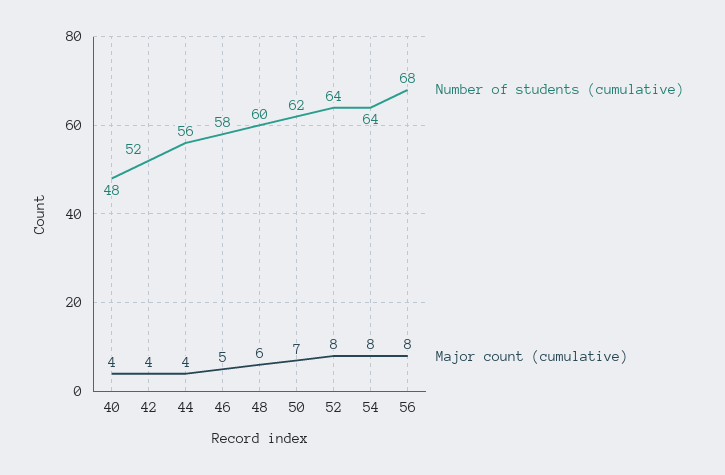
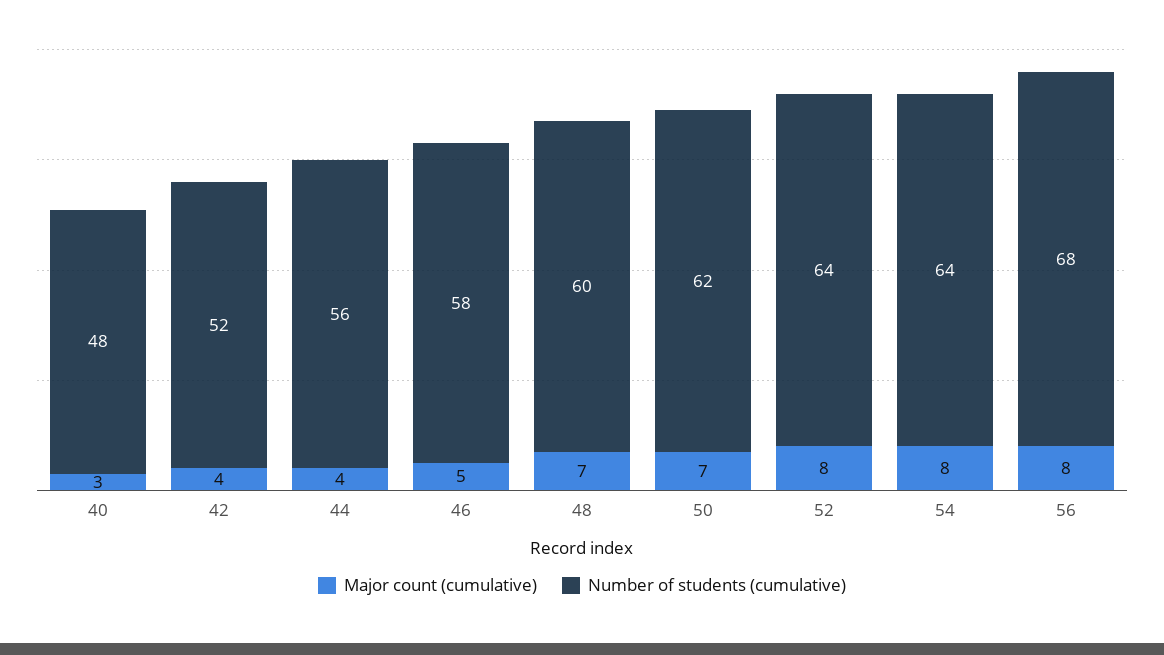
  {
    "Number of students (cumulative)": {
      "40": 48,
      "42": 52,
      "44": 56,
      "46": 58,
      "48": 60,
      "50": 62,
      "52": 64,
      "54": 64,
      "56": 68
    },
    "Major count (cumulative)": {
-     "40": 4,
+     "40": 3,
      "42": 4,
      "44": 4,
      "46": 5,
-     "48": 6,
+     "48": 7,
      "50": 7,
      "52": 8,
      "54": 8,
      "56": 8
    }
  }

